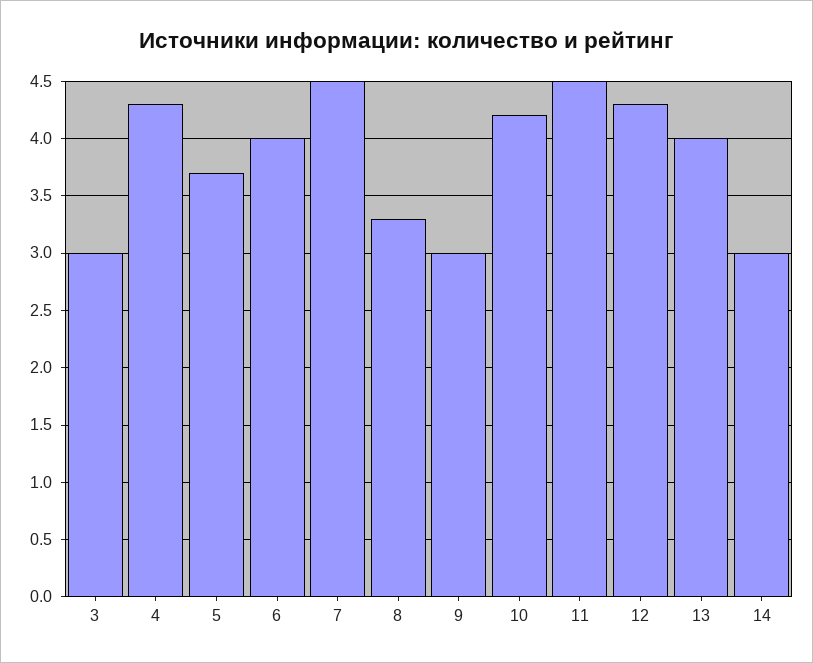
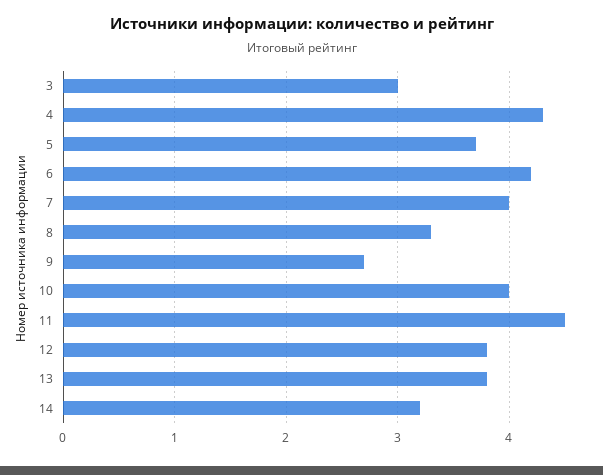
  {
    "3": 3,
    "4": 4.3,
    "5": 3.7,
-   "6": 4,
+   "6": 4.2,
-   "7": 4.5,
+   "7": 4,
    "8": 3.3,
-   "9": 3,
+   "9": 2.7,
-   "10": 4.2,
+   "10": 4,
    "11": 4.5,
-   "12": 4.3,
+   "12": 3.8,
-   "13": 4,
+   "13": 3.8,
-   "14": 3
+   "14": 3.2
  }

